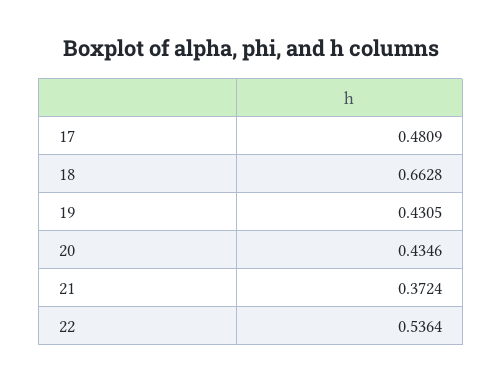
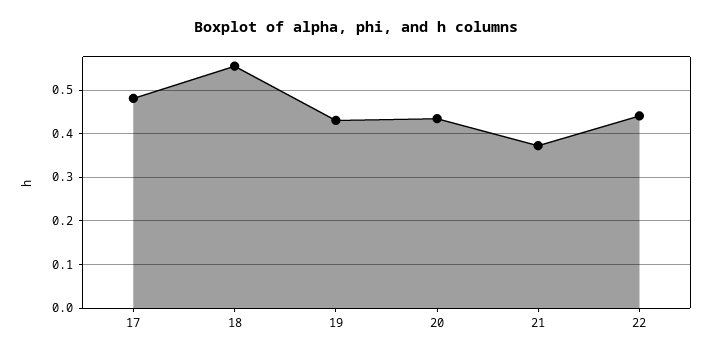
  {
    "17": 0.4809,
-   "18": 0.6628,
+   "18": 0.56,
    "19": 0.4305,
    "20": 0.4346,
    "21": 0.3724,
-   "22": 0.5364
+   "22": 0.44
  }

